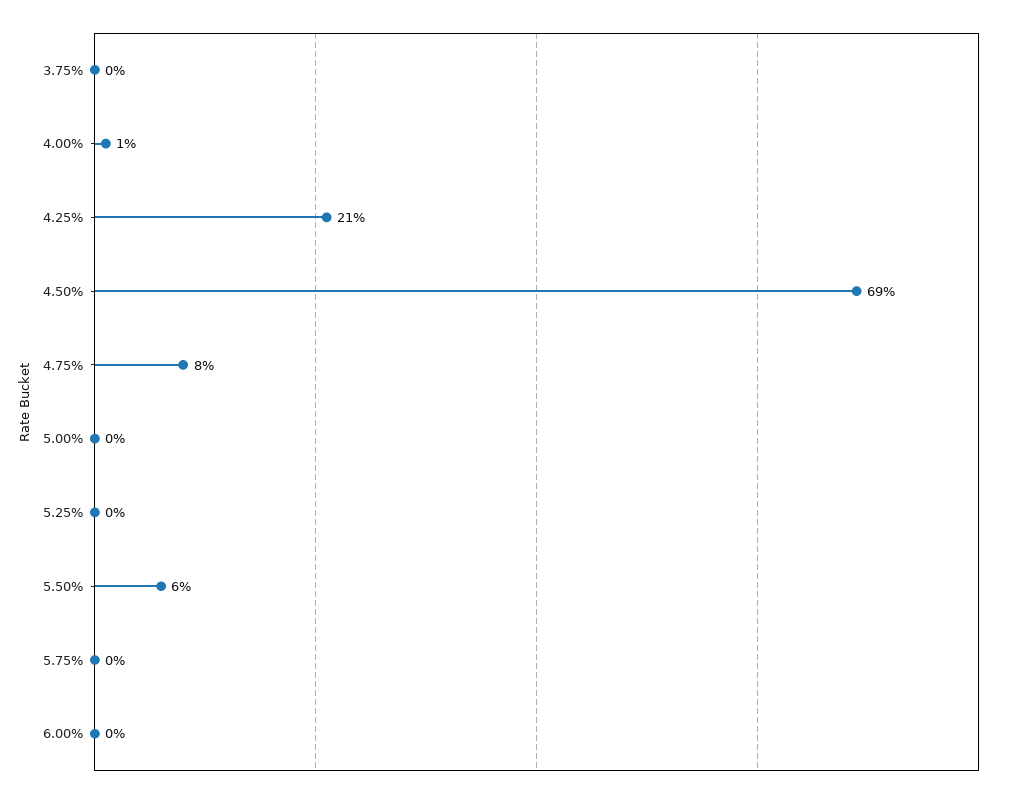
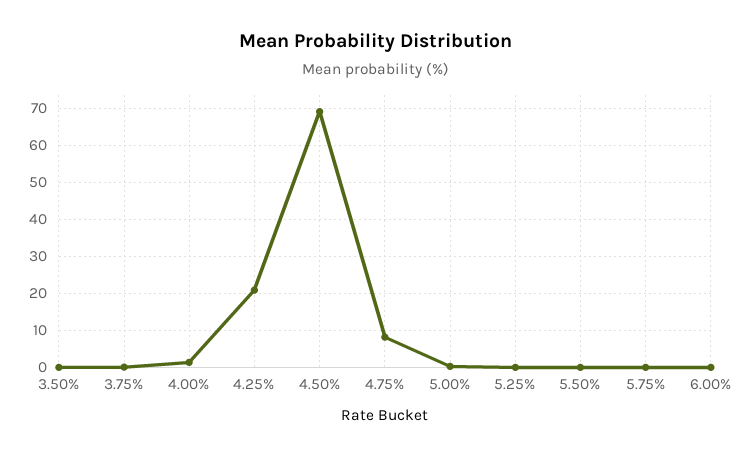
  {
    "3.75%": 0,
    "4.00%": 1,
    "4.25%": 21,
    "4.50%": 69,
    "4.75%": 8,
    "5.00%": 0,
    "5.25%": 0,
-   "5.50%": 6,
+   "5.50%": 0,
    "5.75%": 0,
-   "6.00%": 0
+   "6.00%": 0,
+   "3.50%": 0
  }

